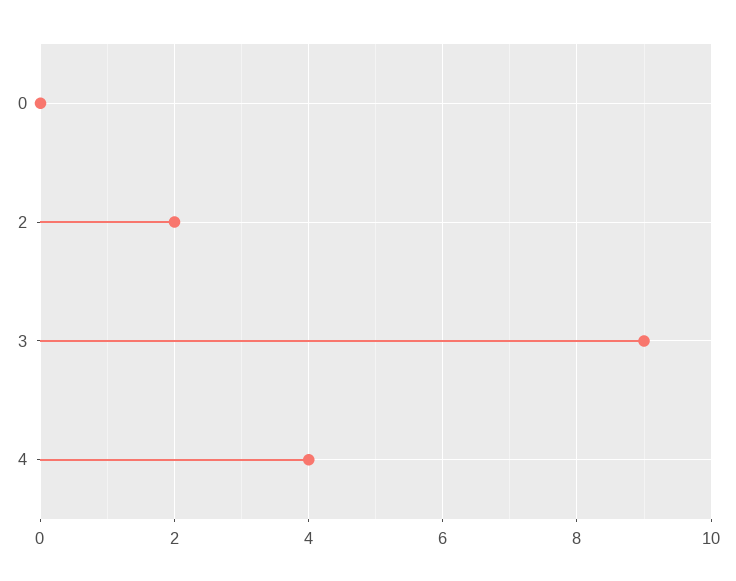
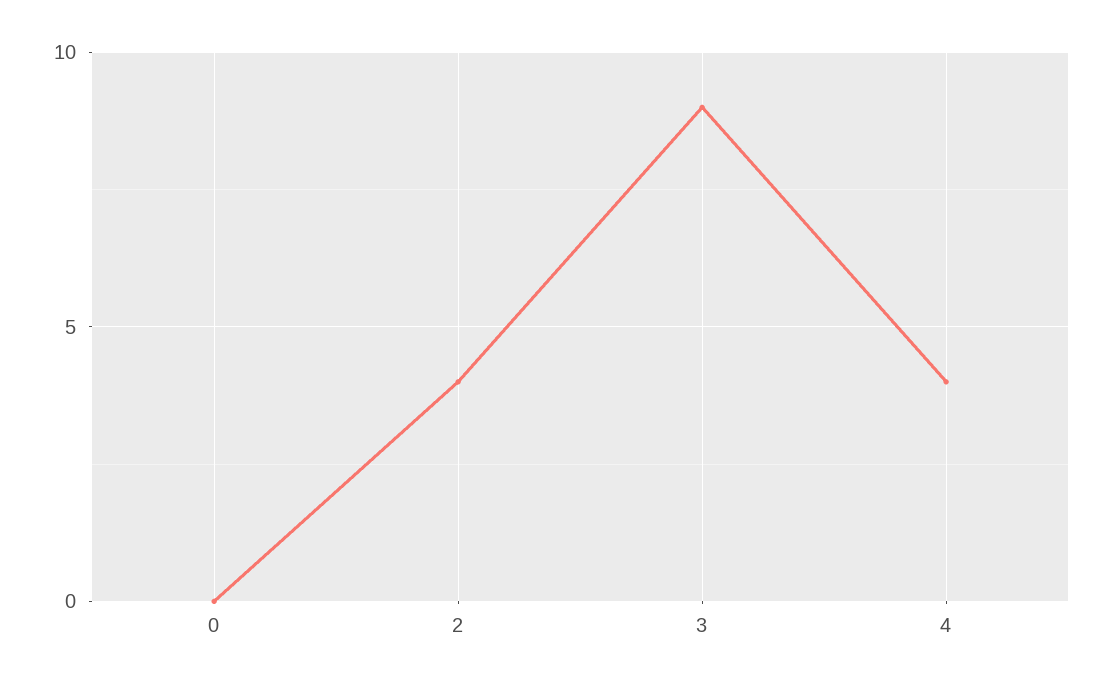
  {
    "0": 0,
-   "2": 2,
+   "2": 4,
    "3": 9,
    "4": 4
  }

